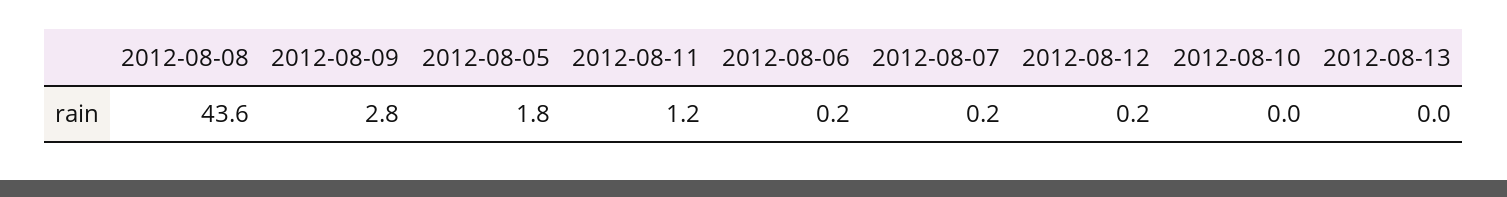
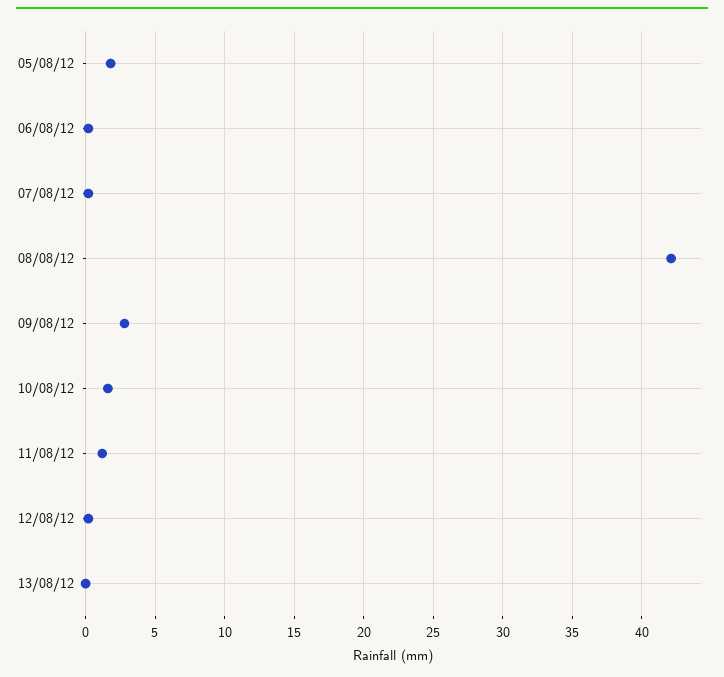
  {
-   "2012-08-08": 43.6,
+   "2012-08-08": 42,
    "2012-08-09": 2.8,
    "2012-08-05": 1.8,
    "2012-08-11": 1.2,
    "2012-08-06": 0.2,
    "2012-08-07": 0.2,
    "2012-08-12": 0.2,
-   "2012-08-10": 0,
+   "2012-08-10": 1.5,
    "2012-08-13": 0
  }

